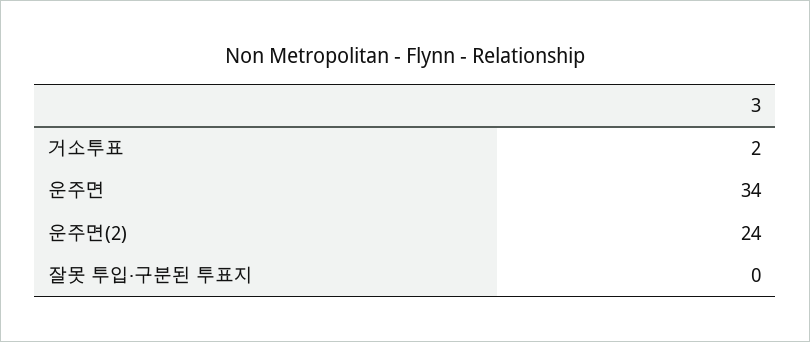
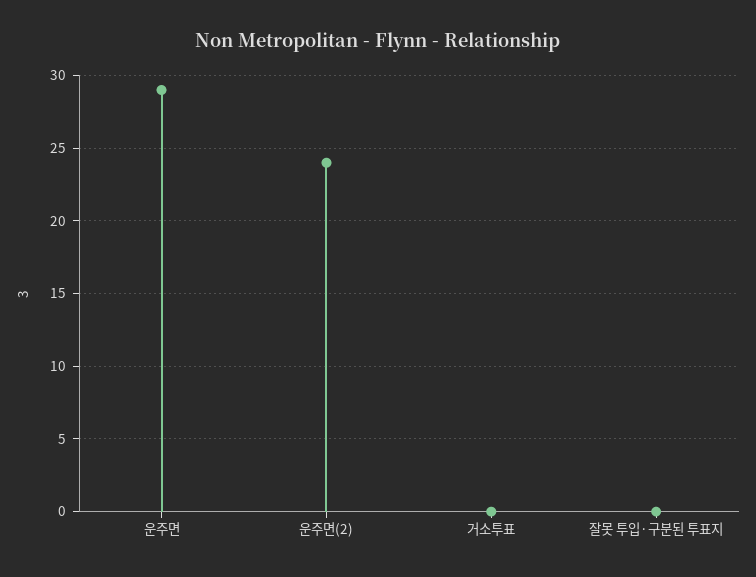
  {
-   "거소투표": 2,
+   "거소투표": 0,
-   "운주면": 34,
+   "운주면": 29,
    "운주면(2)": 24,
    "잘못 투입·구분된 투표지": 0
  }

